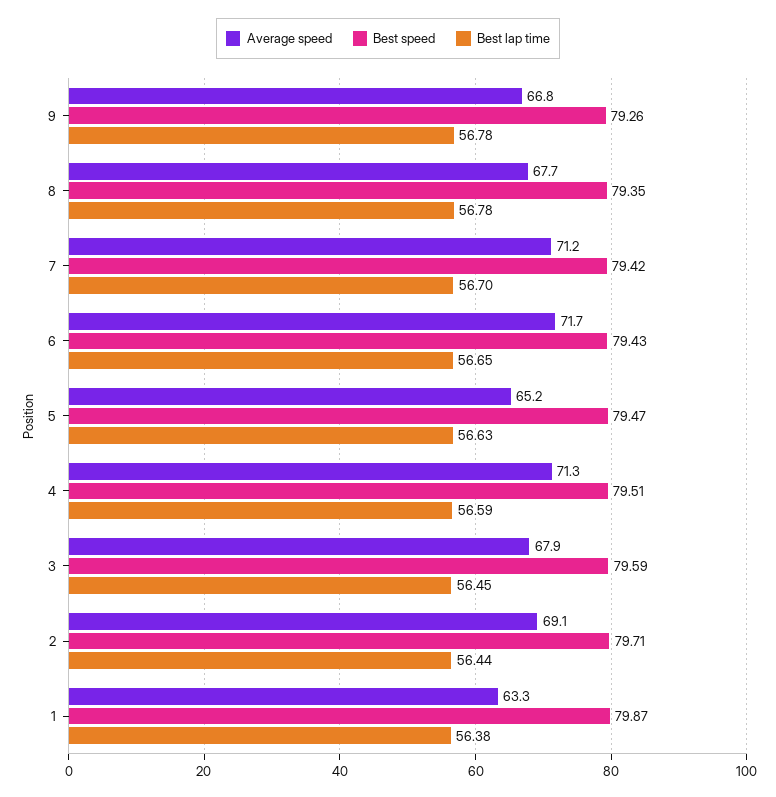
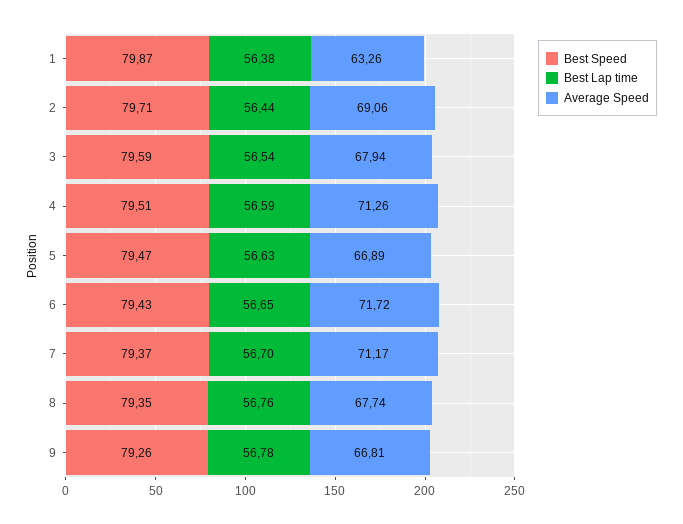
  {
    "Average speed": {
      "9": 66.81,
      "8": 67.74,
      "7": 71.17,
      "6": 71.72,
-     "5": 65.2,
+     "5": 66.89,
      "4": 71.26,
      "3": 67.94,
      "2": 69.06,
      "1": 63.26
    },
    "Best speed": {
      "9": 79.26,
      "8": 79.35,
-     "7": 79.42,
+     "7": 79.37,
      "6": 79.43,
      "5": 79.47,
      "4": 79.51,
      "3": 79.59,
      "2": 79.71,
      "1": 79.87
    },
    "Best lap time": {
      "9": 56.78,
-     "8": 56.78,
+     "8": 56.76,
      "7": 56.7,
      "6": 56.65,
      "5": 56.63,
      "4": 56.59,
-     "3": 56.45,
+     "3": 56.54,
      "2": 56.44,
      "1": 56.38
    }
  }

